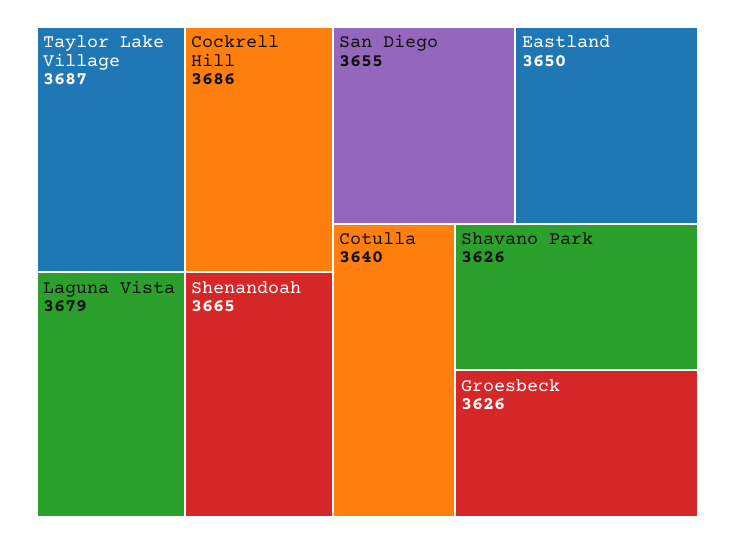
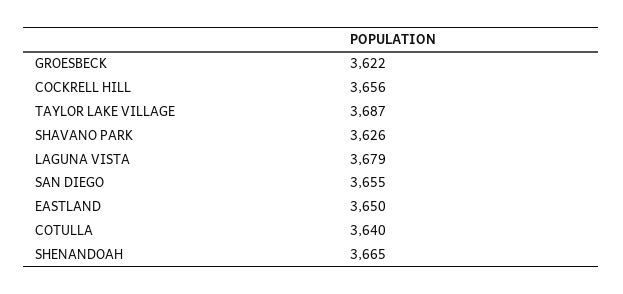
  {
    "Taylor Lake Village": 3687,
-   "Cockrell Hill": 3686,
+   "Cockrell Hill": 3656,
    "Laguna Vista": 3679,
    "Shenandoah": 3665,
    "San Diego": 3655,
    "Eastland": 3650,
    "Cotulla": 3640,
    "Shavano Park": 3626,
-   "Groesbeck": 3626
+   "Groesbeck": 3622
  }

